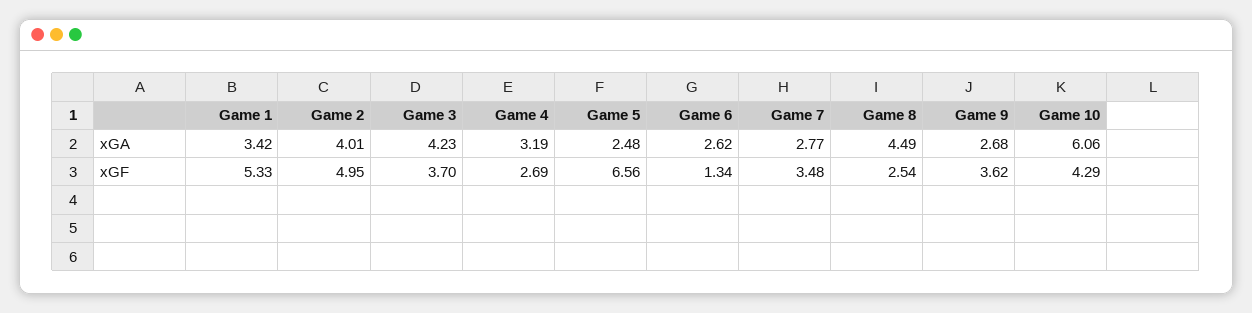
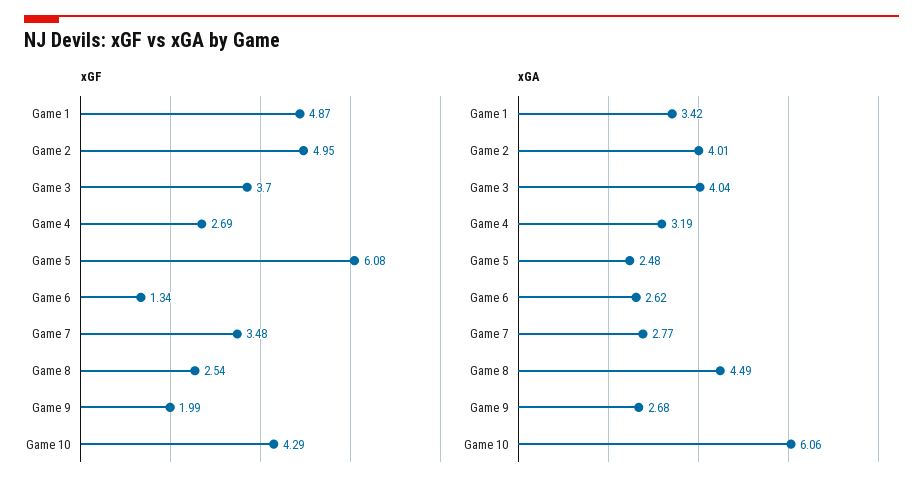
  {
    "xGA": {
      "Game 1": 3.42,
      "Game 2": 4.01,
-     "Game 3": 4.23,
+     "Game 3": 4.04,
      "Game 4": 3.19,
      "Game 5": 2.48,
      "Game 6": 2.62,
      "Game 7": 2.77,
      "Game 8": 4.49,
      "Game 9": 2.68,
      "Game 10": 6.06
    },
    "xGF": {
-     "Game 1": 5.33,
+     "Game 1": 4.87,
      "Game 2": 4.95,
      "Game 3": 3.7,
      "Game 4": 2.69,
-     "Game 5": 6.56,
+     "Game 5": 6.08,
      "Game 6": 1.34,
      "Game 7": 3.48,
      "Game 8": 2.54,
-     "Game 9": 3.62,
+     "Game 9": 1.99,
      "Game 10": 4.29
    }
  }

